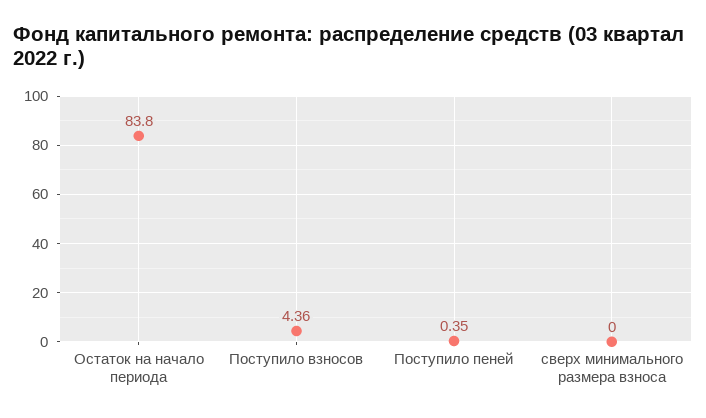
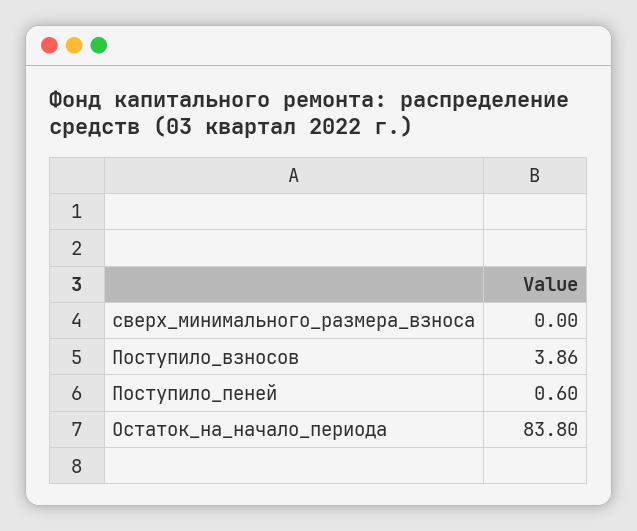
  {
    "Остаток на начало периода": 83.8,
-   "Поступило взносов": 4.36,
+   "Поступило взносов": 3.86,
-   "Поступило пеней": 0.35,
+   "Поступило пеней": 0.6,
    "сверх минимального размера взноса": 0
  }

